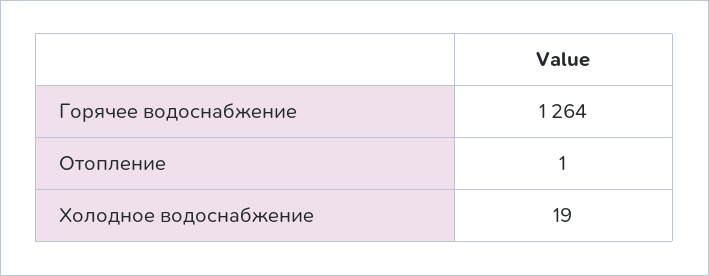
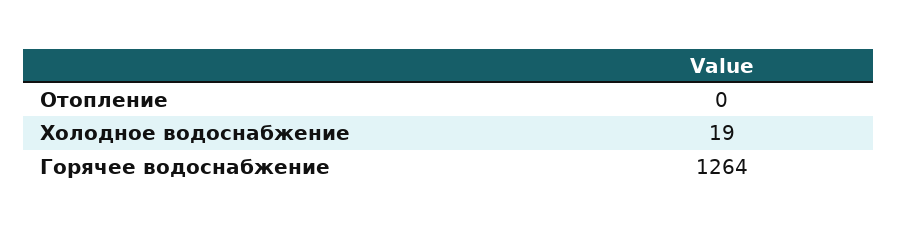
  {
    "Горячее водоснабжение": 1264,
-   "Отопление": 1,
+   "Отопление": 0,
    "Холодное водоснабжение": 19
  }

